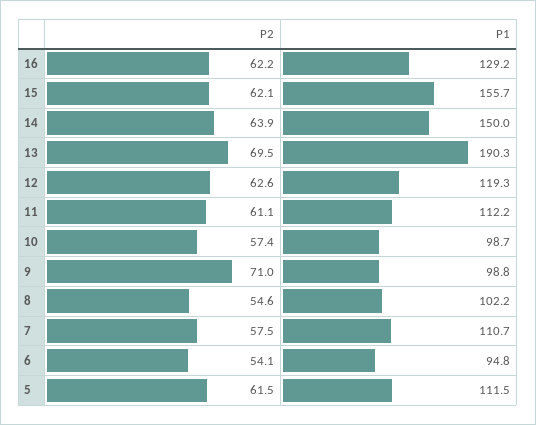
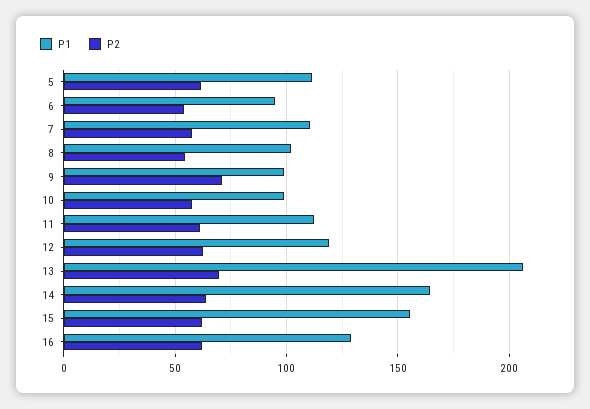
  {
    "P2": {
      "16": 62.2,
      "15": 62.1,
      "14": 63.9,
      "13": 69.5,
      "12": 62.6,
      "11": 61.1,
      "10": 57.4,
      "9": 71,
      "8": 54.6,
      "7": 57.5,
      "6": 54.1,
      "5": 61.5
    },
    "P1": {
      "16": 129.2,
      "15": 155.7,
-     "14": 150,
+     "14": 165,
-     "13": 190.3,
+     "13": 205,
      "12": 119.3,
      "11": 112.2,
      "10": 98.7,
      "9": 98.8,
      "8": 102.2,
      "7": 110.7,
      "6": 94.8,
      "5": 111.5
    }
  }

